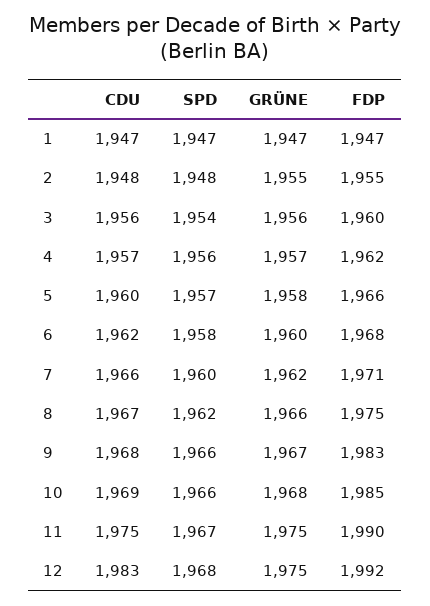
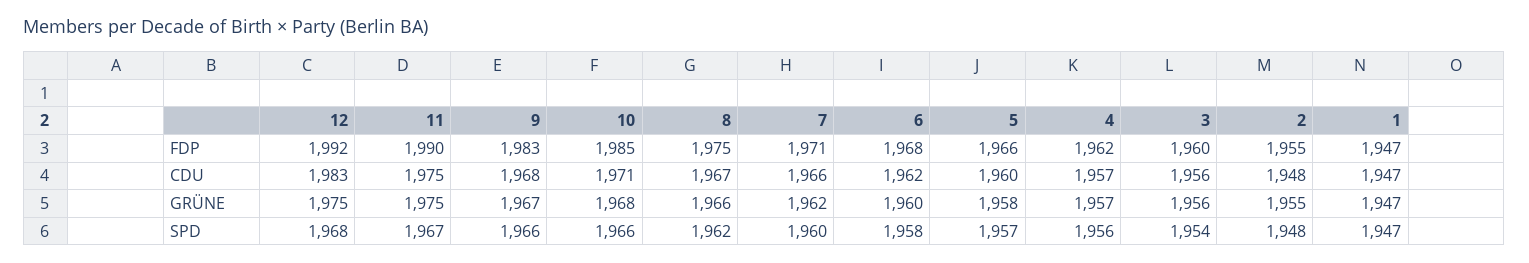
  {
    "CDU": {
      "1": 1947,
      "2": 1948,
      "3": 1956,
      "4": 1957,
      "5": 1960,
      "6": 1962,
      "7": 1966,
      "8": 1967,
      "9": 1968,
-     "10": 1969,
+     "10": 1971,
      "11": 1975,
      "12": 1983
    },
    "SPD": {
      "1": 1947,
      "2": 1948,
      "3": 1954,
      "4": 1956,
      "5": 1957,
      "6": 1958,
      "7": 1960,
      "8": 1962,
      "9": 1966,
      "10": 1966,
      "11": 1967,
      "12": 1968
    },
    "GRÜNE": {
      "1": 1947,
      "2": 1955,
      "3": 1956,
      "4": 1957,
      "5": 1958,
      "6": 1960,
      "7": 1962,
      "8": 1966,
      "9": 1967,
      "10": 1968,
      "11": 1975,
      "12": 1975
    },
    "FDP": {
      "1": 1947,
      "2": 1955,
      "3": 1960,
      "4": 1962,
      "5": 1966,
      "6": 1968,
      "7": 1971,
      "8": 1975,
      "9": 1983,
      "10": 1985,
      "11": 1990,
      "12": 1992
    }
  }

